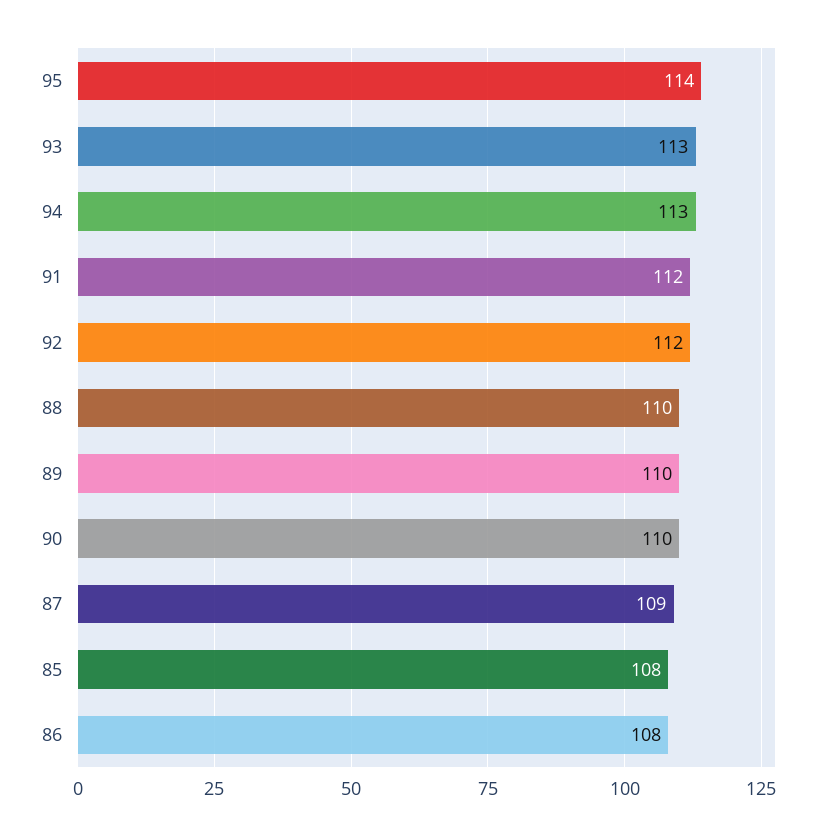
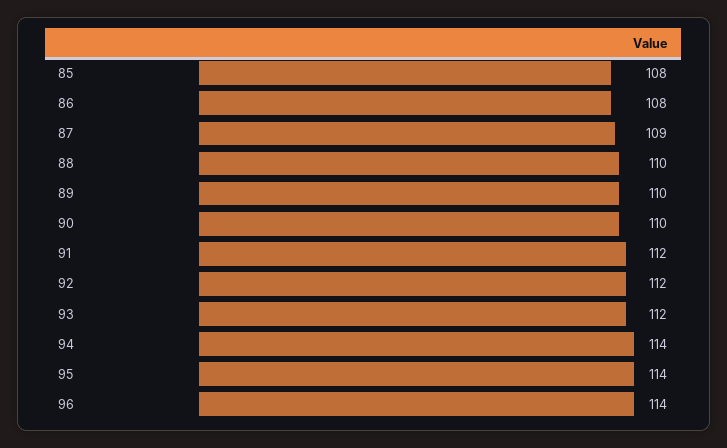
  {
    "95": 114,
-   "93": 113,
+   "93": 112,
-   "94": 113,
+   "94": 114,
    "91": 112,
    "92": 112,
    "88": 110,
    "89": 110,
    "90": 110,
    "87": 109,
    "85": 108,
-   "86": 108
+   "86": 108,
+   "96": 114
  }

